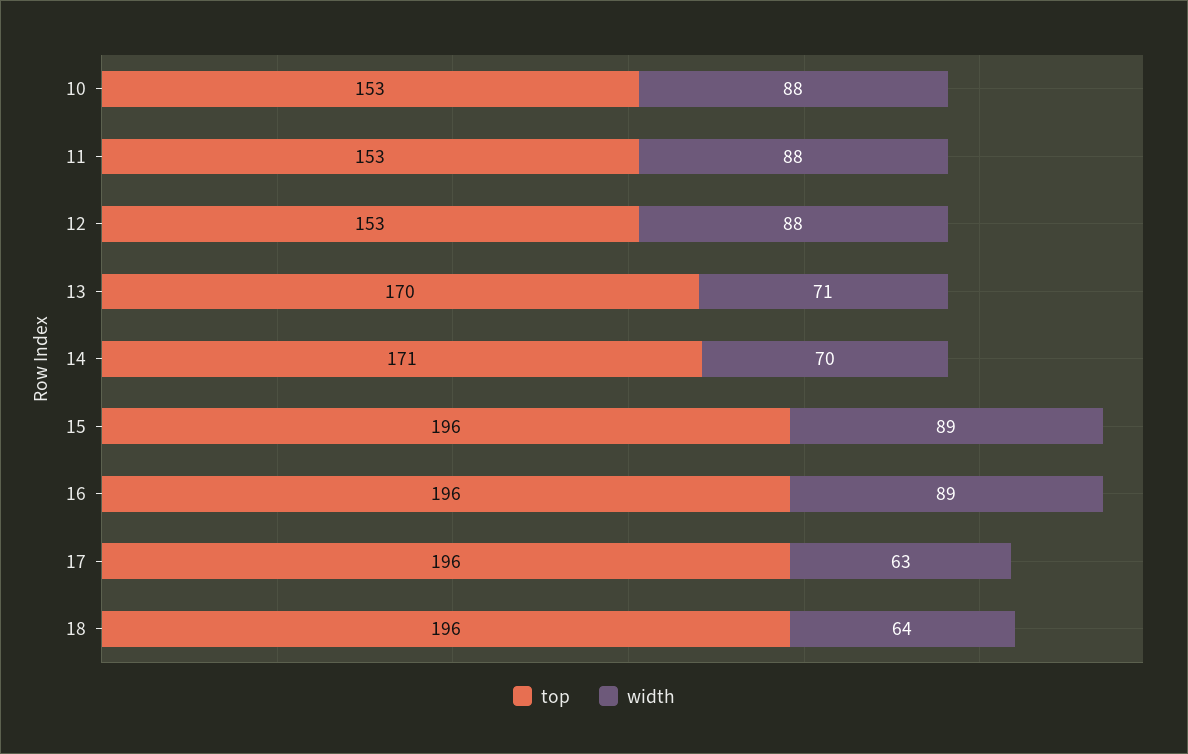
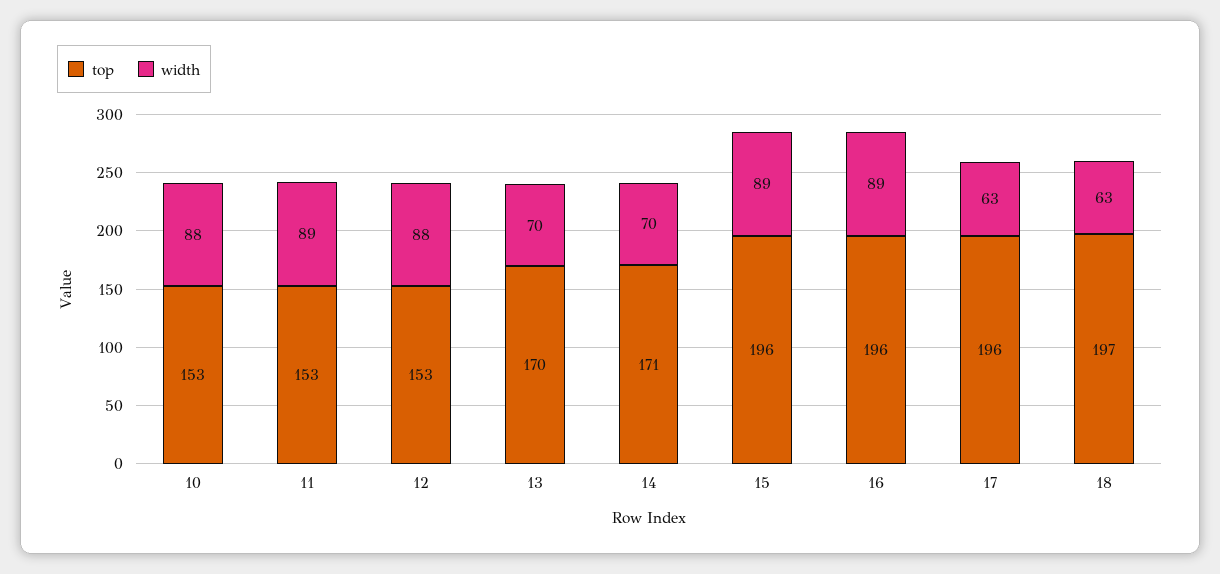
  {
    "top": {
      "10": 153,
      "11": 153,
      "12": 153,
      "13": 170,
      "14": 171,
      "15": 196,
      "16": 196,
      "17": 196,
-     "18": 196
+     "18": 197
    },
    "width": {
      "10": 88,
-     "11": 88,
+     "11": 89,
      "12": 88,
-     "13": 71,
+     "13": 70,
      "14": 70,
      "15": 89,
      "16": 89,
      "17": 63,
-     "18": 64
+     "18": 63
    }
  }

